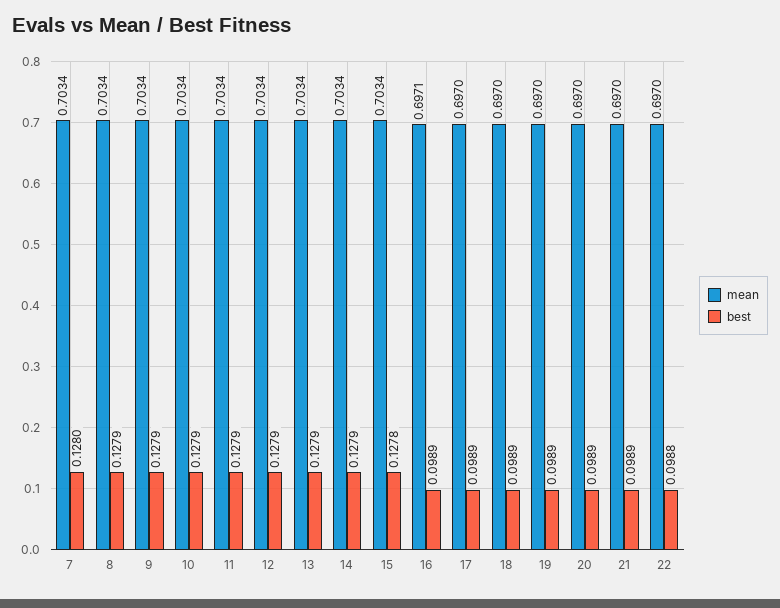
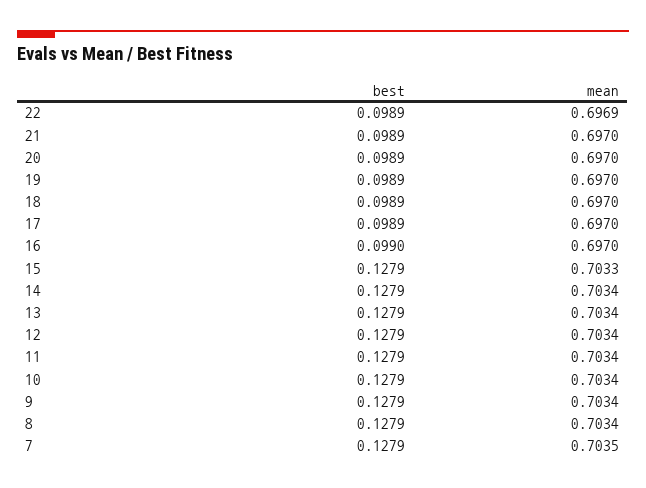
  {
    "mean": {
-     "7": 0.7034,
+     "7": 0.7035,
      "8": 0.7034,
      "9": 0.7034,
      "10": 0.7034,
      "11": 0.7034,
      "12": 0.7034,
      "13": 0.7034,
      "14": 0.7034,
-     "15": 0.7034,
+     "15": 0.7033,
-     "16": 0.6971,
+     "16": 0.697,
      "17": 0.697,
      "18": 0.697,
      "19": 0.697,
      "20": 0.697,
      "21": 0.697,
-     "22": 0.697
+     "22": 0.6969
    },
    "best": {
-     "7": 0.128,
+     "7": 0.1279,
      "8": 0.1279,
      "9": 0.1279,
      "10": 0.1279,
      "11": 0.1279,
      "12": 0.1279,
      "13": 0.1279,
      "14": 0.1279,
-     "15": 0.1278,
+     "15": 0.1279,
-     "16": 0.0989,
+     "16": 0.099,
      "17": 0.0989,
      "18": 0.0989,
      "19": 0.0989,
      "20": 0.0989,
      "21": 0.0989,
-     "22": 0.0988
+     "22": 0.0989
    }
  }

